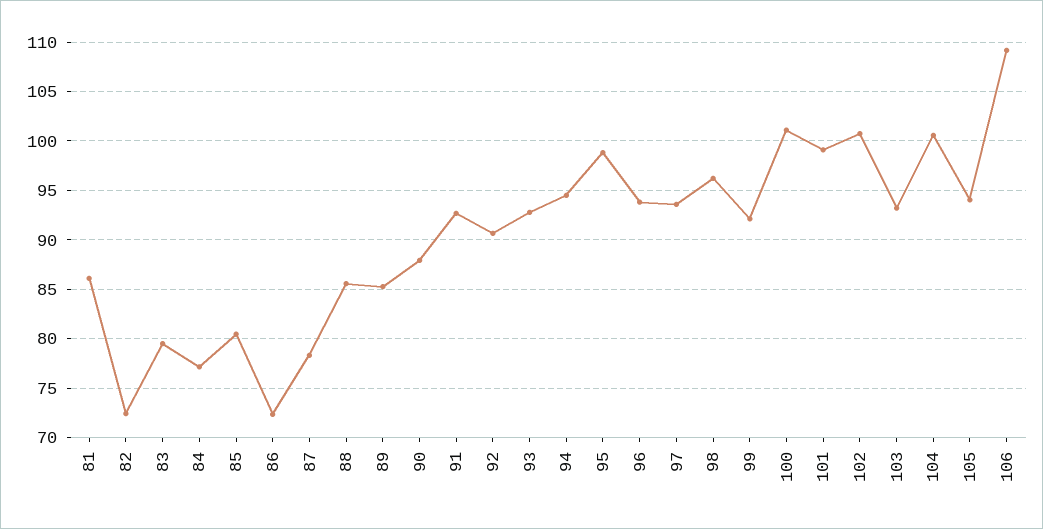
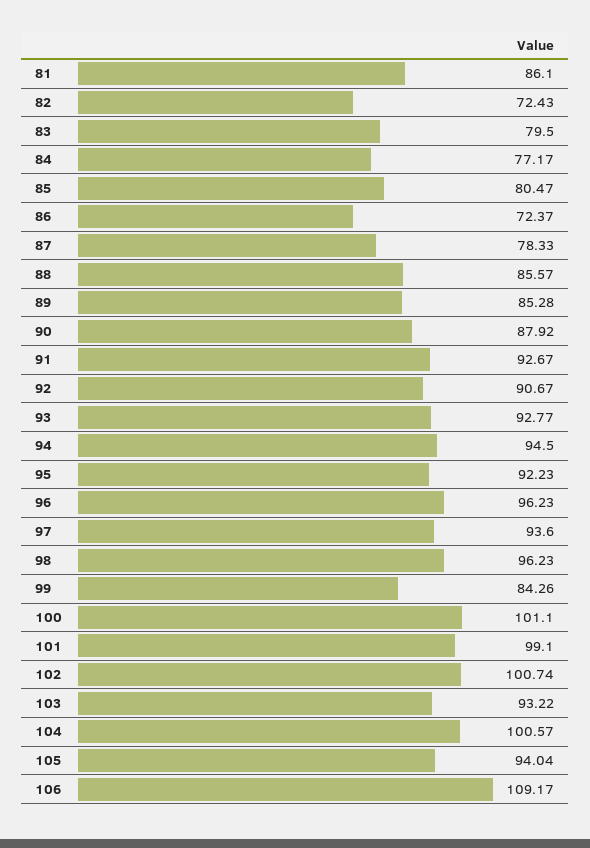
  {
    "81": 86.1,
    "82": 72.43,
    "83": 79.5,
    "84": 77.17,
    "85": 80.47,
    "86": 72.37,
    "87": 78.33,
    "88": 85.57,
    "89": 85.28,
    "90": 87.92,
    "91": 92.67,
    "92": 90.67,
    "93": 92.77,
    "94": 94.5,
-   "95": 99,
+   "95": 92.23,
-   "96": 94,
+   "96": 96.23,
    "97": 93.6,
    "98": 96.23,
-   "99": 92,
+   "99": 84.26,
    "100": 101.1,
    "101": 99.1,
    "102": 100.74,
    "103": 93.22,
    "104": 100.57,
    "105": 94.04,
    "106": 109.17
  }

